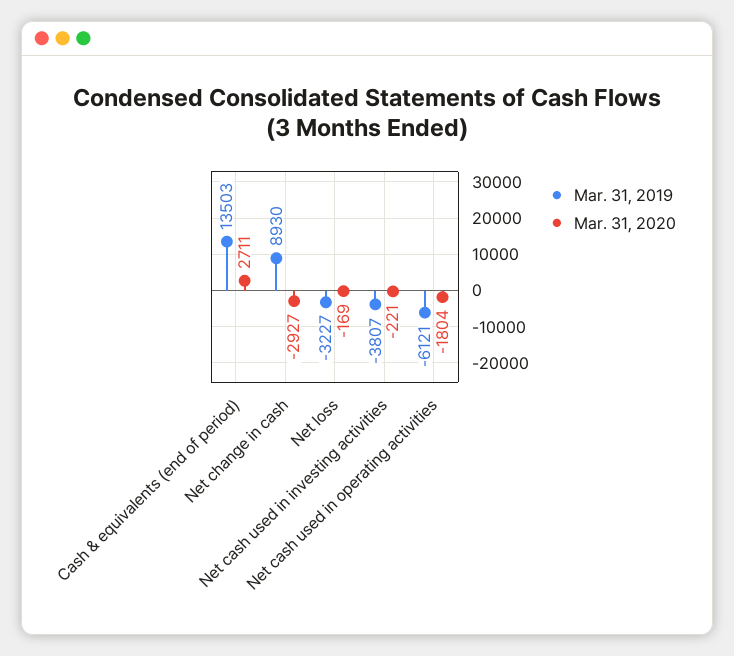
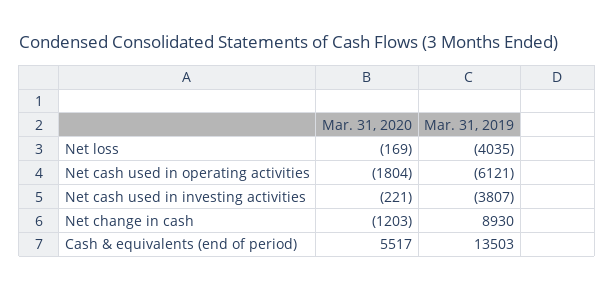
  {
    "Mar. 31, 2019": {
      "Cash & equivalents (end of period)": 13503,
      "Net change in cash": 8930,
-     "Net loss": -3227,
+     "Net loss": -4035,
      "Net cash used in investing activities": -3807,
      "Net cash used in operating activities": -6121
    },
    "Mar. 31, 2020": {
-     "Cash & equivalents (end of period)": 2711,
+     "Cash & equivalents (end of period)": 5517,
-     "Net change in cash": -2927,
+     "Net change in cash": -1203,
      "Net loss": -169,
      "Net cash used in investing activities": -221,
      "Net cash used in operating activities": -1804
    }
  }

